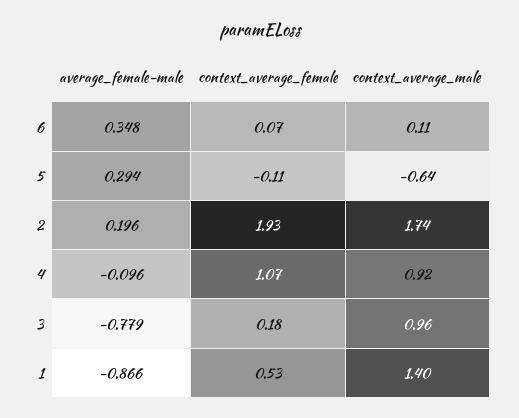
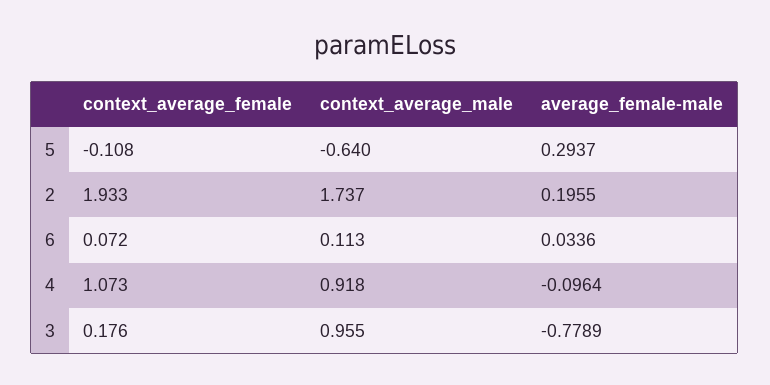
  {
    "average_female-male": {
-     "6": 0.348,
+     "6": 0.0336,
      "5": 0.2937,
      "2": 0.1955,
      "4": -0.0964,
-     "3": -0.7789,
+     "3": -0.7789
-     "1": -0.866
    },
    "context_average_female": {
      "6": 0.072,
      "5": -0.108,
      "2": 1.933,
      "4": 1.073,
-     "3": 0.176,
+     "3": 0.176
-     "1": 0.53
    },
    "context_average_male": {
      "6": 0.113,
      "5": -0.64,
      "2": 1.737,
      "4": 0.918,
-     "3": 0.955,
+     "3": 0.955
-     "1": 1.4
    }
  }

